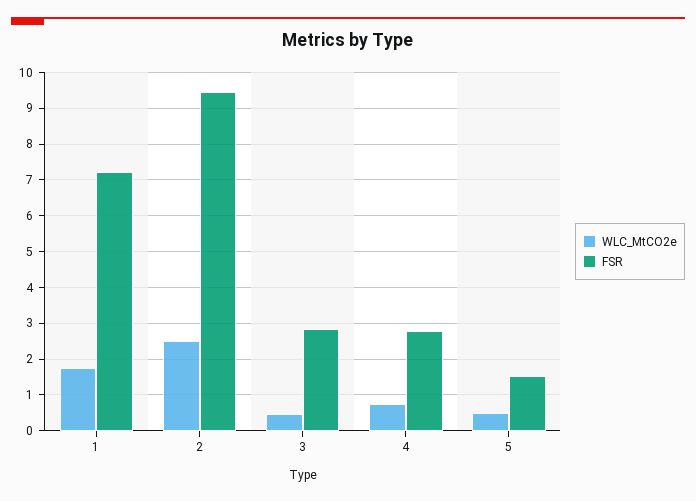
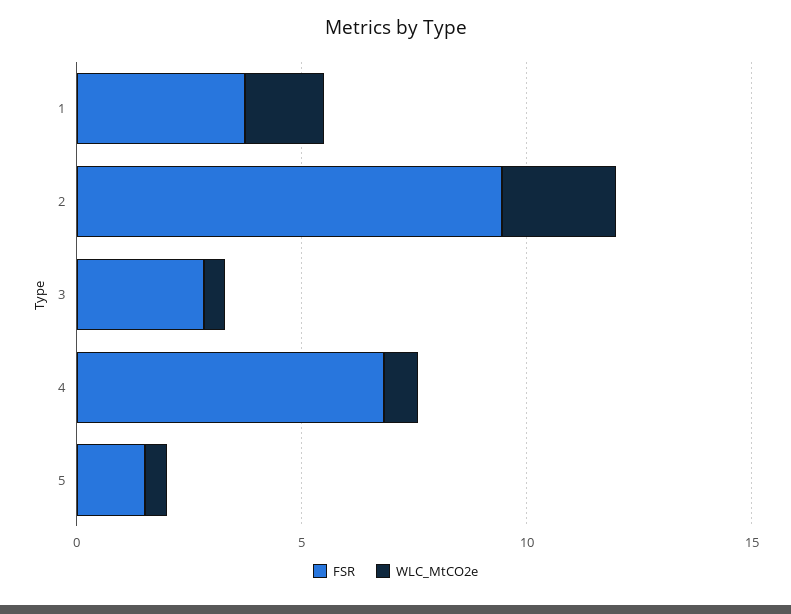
  {
    "WLC_MtCO2e": {
      "1": 1.8,
      "2": 2.6,
      "3": 0.4,
      "4": 0.8,
      "5": 0.4
    },
    "FSR": {
-     "1": 7.2,
+     "1": 4,
      "2": 9.4,
      "3": 2.8,
-     "4": 2.8,
+     "4": 7,
      "5": 1.6
    }
  }

